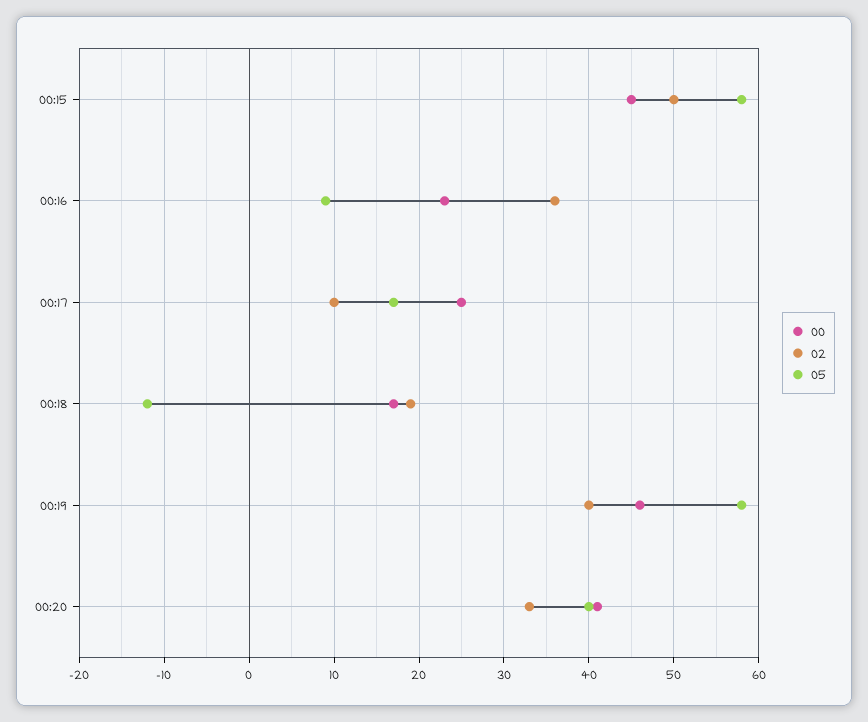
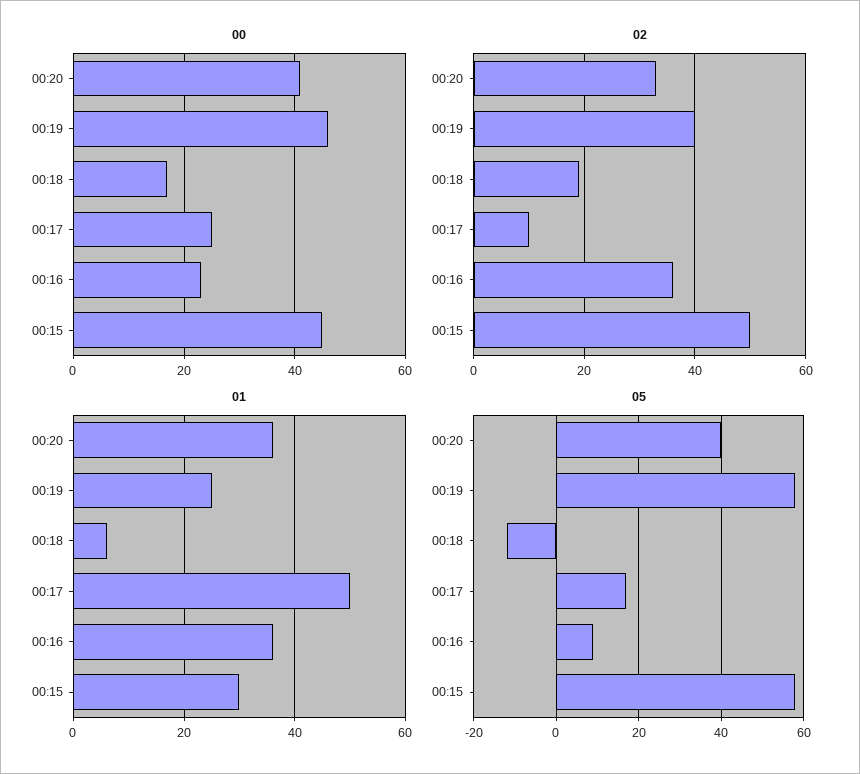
  {
    "00": {
      "00:15": 45,
      "00:16": 23,
      "00:17": 25,
      "00:18": 17,
      "00:19": 46,
      "00:20": 41
    },
    "02": {
      "00:15": 50,
      "00:16": 36,
      "00:17": 10,
      "00:18": 19,
      "00:19": 40,
      "00:20": 33
    },
    "05": {
      "00:15": 58,
      "00:16": 9,
      "00:17": 17,
      "00:18": -12,
      "00:19": 58,
      "00:20": 40
-   }
+   },
+   "01": {
+     "00:20": 35,
+     "00:19": 25,
+     "00:18": 5,
+     "00:17": 50,
+     "00:16": 35,
+     "00:15": 30
+   }
  }

